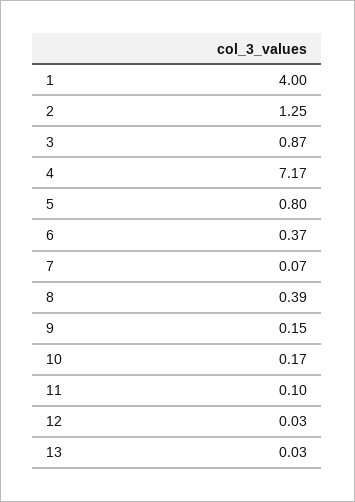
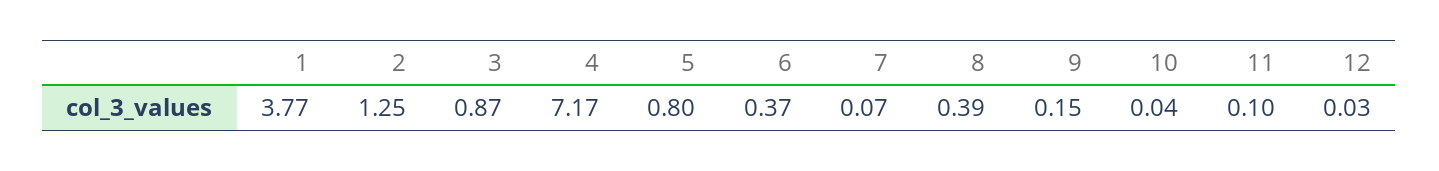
  {
-   "1": 4,
+   "1": 3.77,
    "2": 1.25,
    "3": 0.87,
    "4": 7.17,
    "5": 0.8,
    "6": 0.37,
    "7": 0.07,
    "8": 0.39,
    "9": 0.15,
-   "10": 0.17,
+   "10": 0.04,
    "11": 0.1,
-   "12": 0.03,
+   "12": 0.03
-   "13": 0.03
  }

